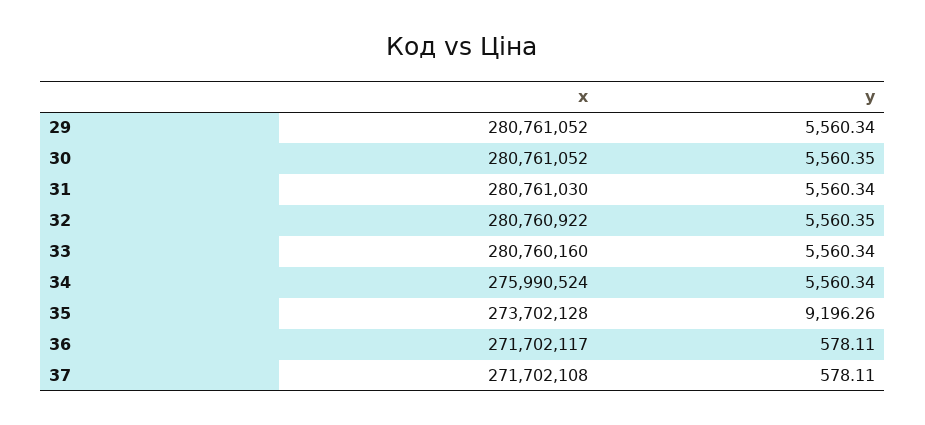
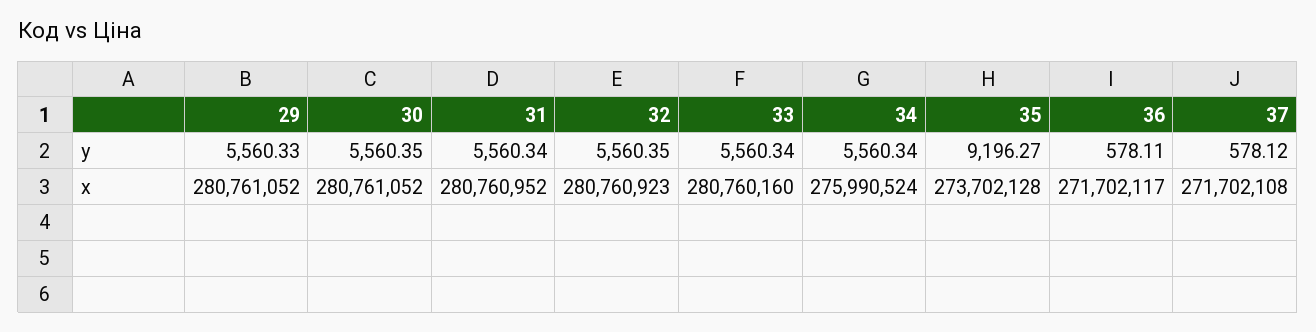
  {
    "x": {
      "29": 280761052,
      "30": 280761052,
-     "31": 280761030,
+     "31": 280760952,
-     "32": 280760922,
+     "32": 280760923,
      "33": 280760160,
      "34": 275990524,
      "35": 273702128,
      "36": 271702117,
      "37": 271702108
    },
    "y": {
-     "29": 5560.34,
+     "29": 5560.33,
      "30": 5560.35,
      "31": 5560.34,
      "32": 5560.35,
      "33": 5560.34,
      "34": 5560.34,
-     "35": 9196.26,
+     "35": 9196.27,
      "36": 578.11,
-     "37": 578.11
+     "37": 578.12
    }
  }

